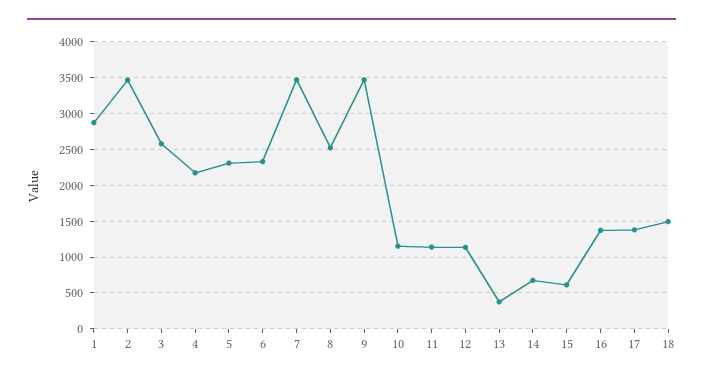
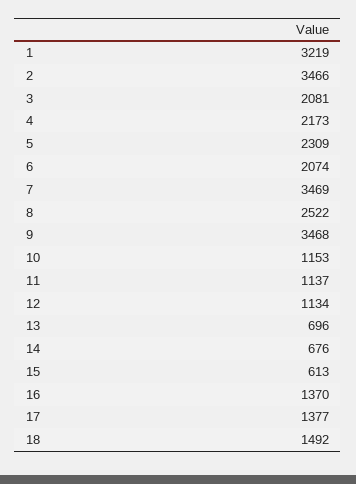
  {
-   "1": 2900,
+   "1": 3219,
    "2": 3466,
-   "3": 2600,
+   "3": 2081,
    "4": 2173,
    "5": 2309,
-   "6": 2300,
+   "6": 2074,
    "7": 3469,
    "8": 2522,
    "9": 3468,
    "10": 1153,
    "11": 1137,
    "12": 1134,
-   "13": 400,
+   "13": 696,
    "14": 676,
    "15": 613,
    "16": 1370,
    "17": 1377,
    "18": 1492
  }

